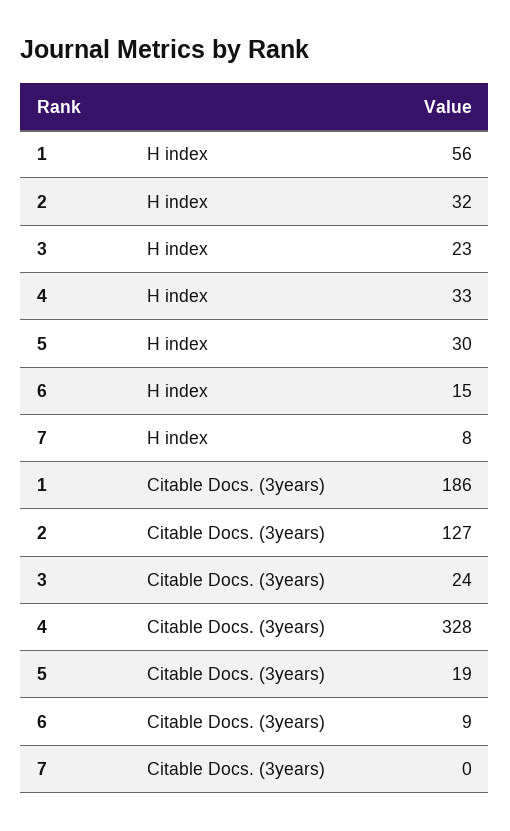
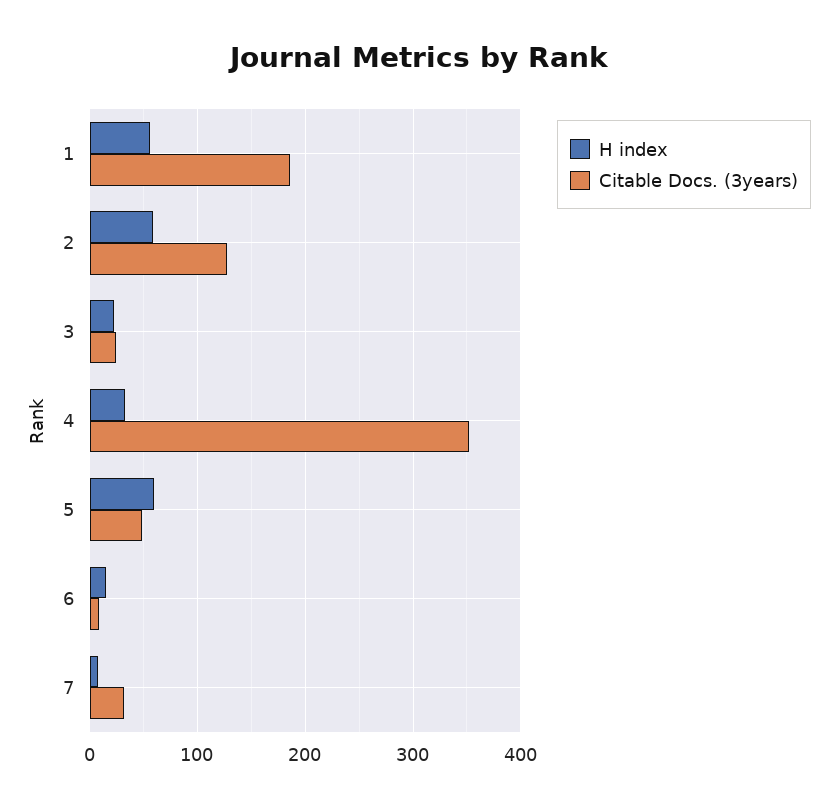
  {
    "H index": {
      "1": 56,
-     "2": 32,
+     "2": 60,
      "3": 23,
      "4": 33,
-     "5": 30,
+     "5": 60,
      "6": 15,
      "7": 8
    },
    "Citable Docs. (3years)": {
      "1": 186,
      "2": 127,
      "3": 24,
-     "4": 328,
+     "4": 350,
-     "5": 19,
+     "5": 50,
      "6": 9,
-     "7": 0
+     "7": 30
    }
  }

